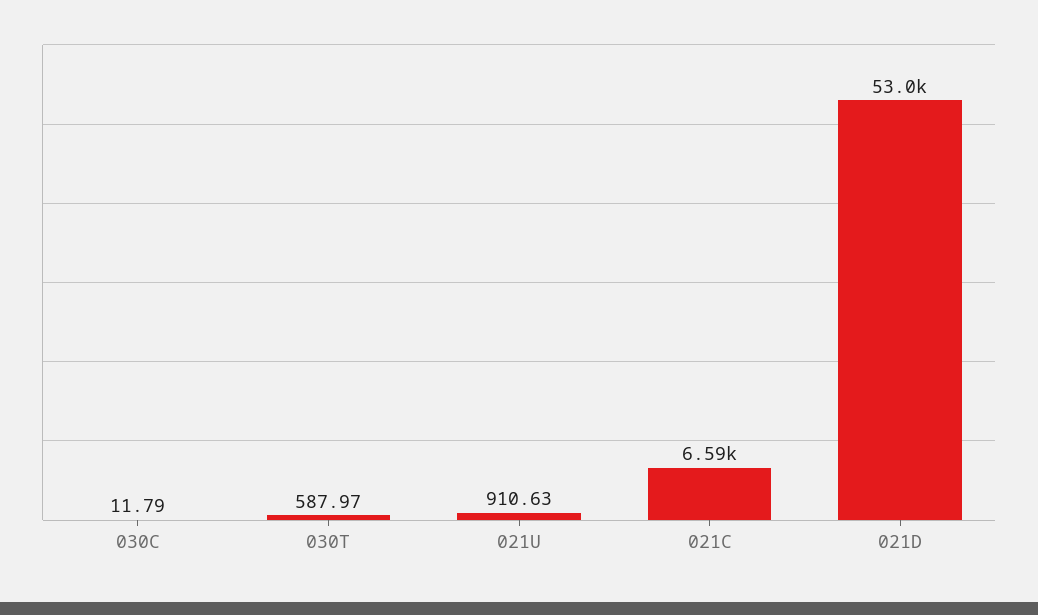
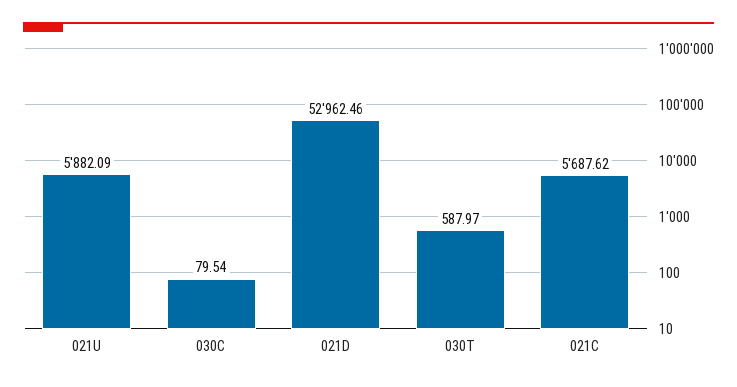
  {
-   "030C": 11.79,
+   "030C": 79.54,
    "030T": 587.97,
-   "021U": 910.63,
+   "021U": 5882.09,
-   "021C": 6590,
+   "021C": 5687.62,
    "021D": 52962.46
  }

